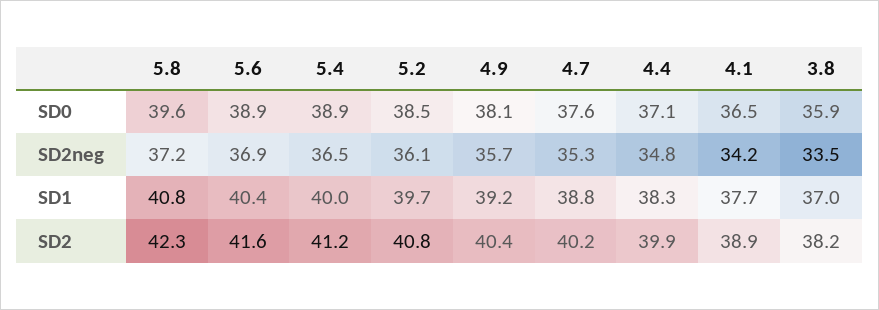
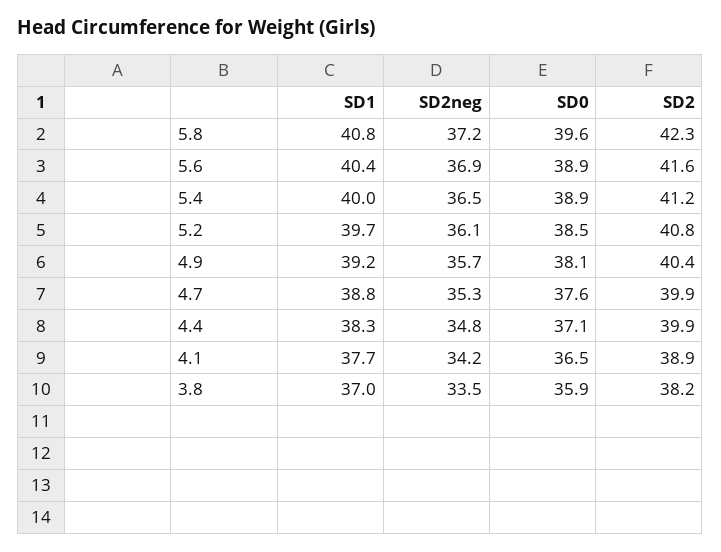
  {
    "5.8": {
      "SD0": 39.6,
      "SD2neg": 37.2,
      "SD1": 40.8,
      "SD2": 42.3
    },
    "5.6": {
      "SD0": 38.9,
      "SD2neg": 36.9,
      "SD1": 40.4,
      "SD2": 41.6
    },
    "5.4": {
      "SD0": 38.9,
      "SD2neg": 36.5,
      "SD1": 40,
      "SD2": 41.2
    },
    "5.2": {
      "SD0": 38.5,
      "SD2neg": 36.1,
      "SD1": 39.7,
      "SD2": 40.8
    },
    "4.9": {
      "SD0": 38.1,
      "SD2neg": 35.7,
      "SD1": 39.2,
      "SD2": 40.4
    },
    "4.7": {
      "SD0": 37.6,
      "SD2neg": 35.3,
      "SD1": 38.8,
-     "SD2": 40.2
+     "SD2": 39.9
    },
    "4.4": {
      "SD0": 37.1,
      "SD2neg": 34.8,
      "SD1": 38.3,
      "SD2": 39.9
    },
    "4.1": {
      "SD0": 36.5,
      "SD2neg": 34.2,
      "SD1": 37.7,
      "SD2": 38.9
    },
    "3.8": {
      "SD0": 35.9,
      "SD2neg": 33.5,
      "SD1": 37,
      "SD2": 38.2
    }
  }

